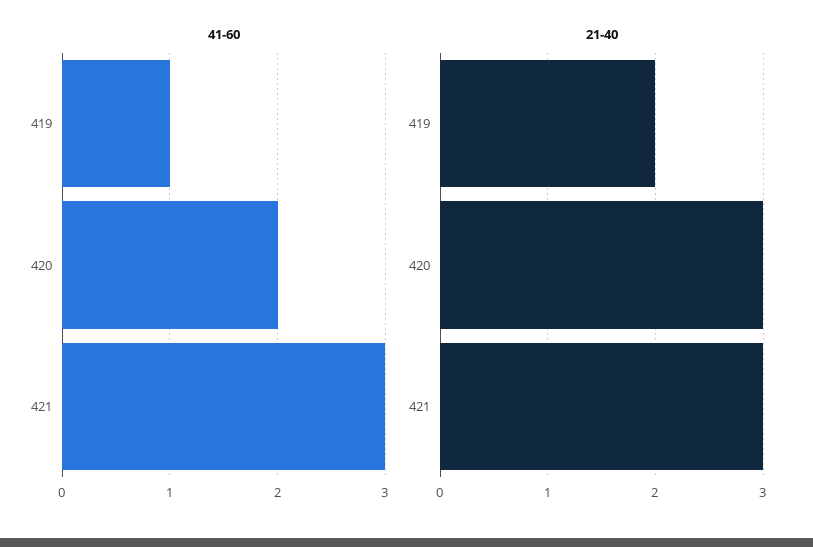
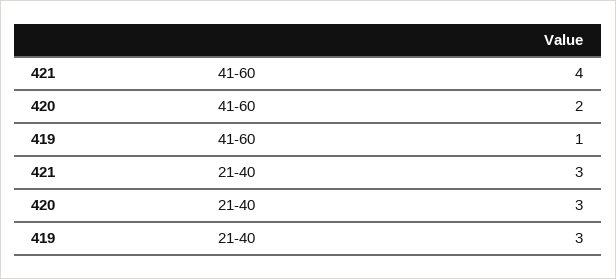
  {
    "41-60": {
      "419": 1,
      "420": 2,
-     "421": 3
+     "421": 4
    },
    "21-40": {
-     "419": 2,
+     "419": 3,
      "420": 3,
      "421": 3
    }
  }

